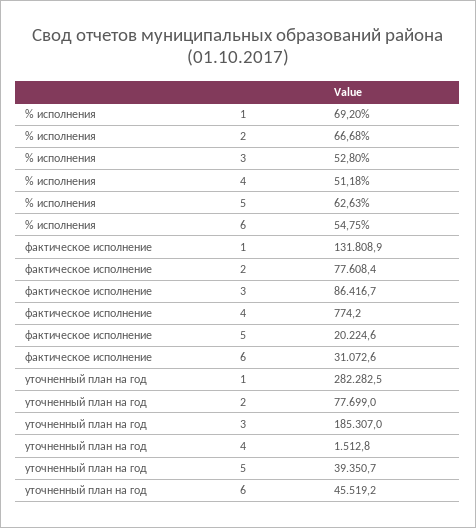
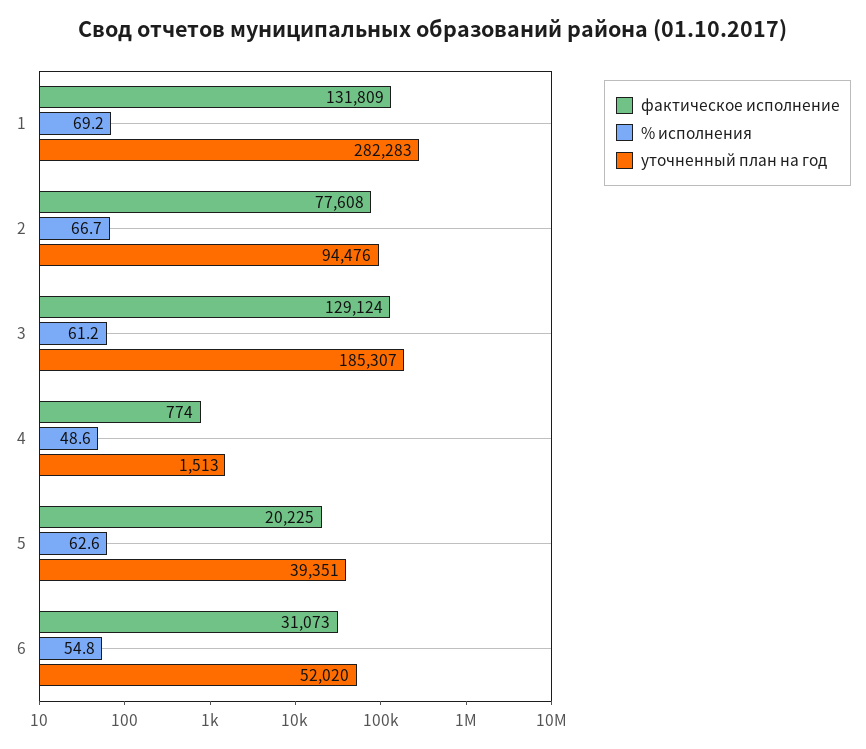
  {
    "% исполнения": {
      "1": 69.2,
      "2": 66.68,
-     "3": 52.8,
+     "3": 61.2,
-     "4": 51.18,
+     "4": 48.6,
      "5": 62.63,
      "6": 54.75
    },
    "фактическое исполнение": {
      "1": 131808.9,
      "2": 77608.4,
-     "3": 86416.7,
+     "3": 129124,
      "4": 774.2,
      "5": 20224.6,
      "6": 31072.6
    },
    "уточненный план на год": {
      "1": 282282.5,
-     "2": 77699,
+     "2": 94476,
      "3": 185307,
      "4": 1512.8,
      "5": 39350.7,
-     "6": 45519.2
+     "6": 52020
    }
  }

